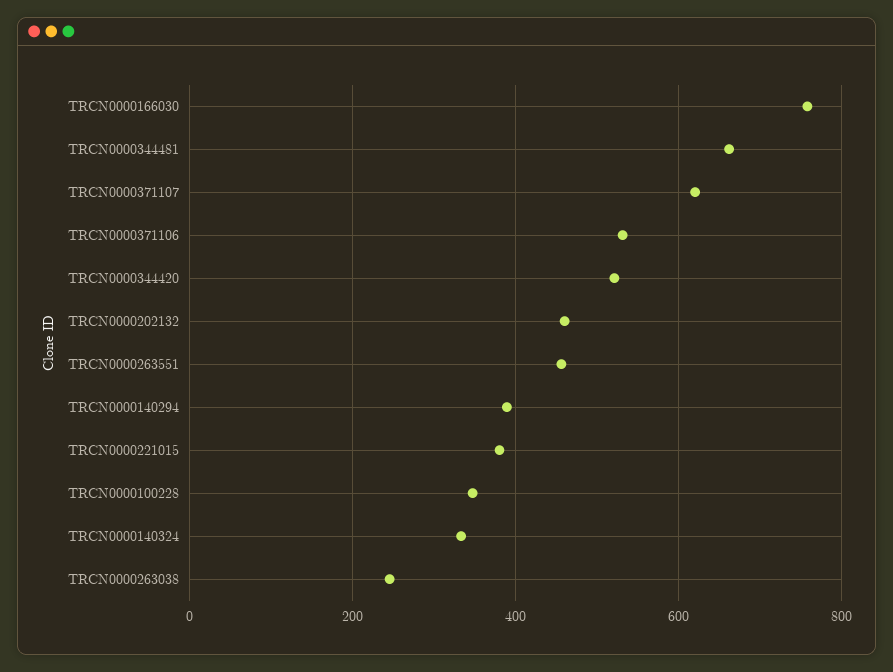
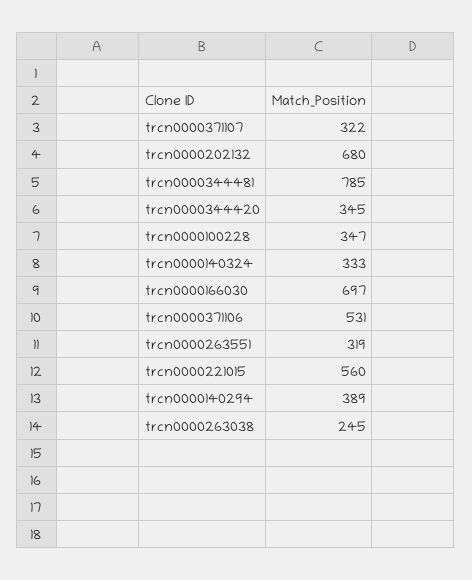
  {
-   "TRCN0000166030": 760,
+   "TRCN0000166030": 697,
-   "TRCN0000344481": 660,
+   "TRCN0000344481": 785,
-   "TRCN0000371107": 620,
+   "TRCN0000371107": 322,
    "TRCN0000371106": 531,
-   "TRCN0000344420": 520,
+   "TRCN0000344420": 345,
-   "TRCN0000202132": 460,
+   "TRCN0000202132": 680,
-   "TRCN0000263551": 460,
+   "TRCN0000263551": 319,
    "TRCN0000140294": 389,
-   "TRCN0000221015": 380,
+   "TRCN0000221015": 560,
    "TRCN0000100228": 347,
    "TRCN0000140324": 333,
    "TRCN0000263038": 245
  }

